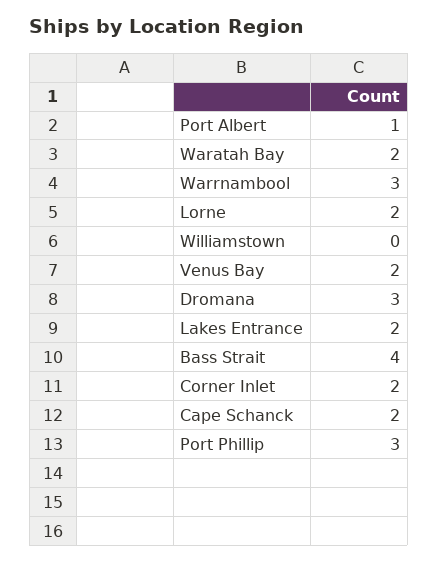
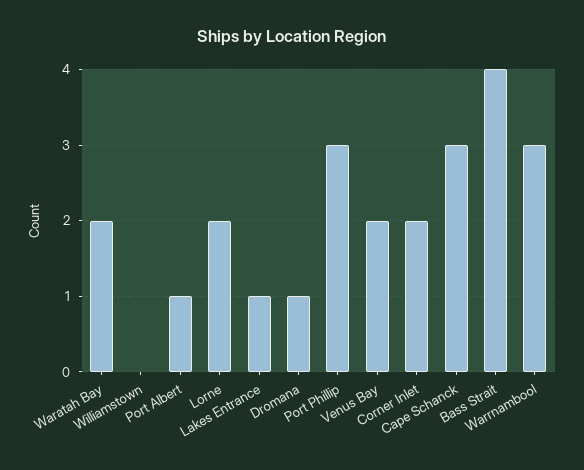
  {
    "Port Albert": 1,
    "Waratah Bay": 2,
    "Warrnambool": 3,
    "Lorne": 2,
    "Williamstown": 0,
    "Venus Bay": 2,
-   "Dromana": 3,
+   "Dromana": 1,
-   "Lakes Entrance": 2,
+   "Lakes Entrance": 1,
    "Bass Strait": 4,
    "Corner Inlet": 2,
-   "Cape Schanck": 2,
+   "Cape Schanck": 3,
    "Port Phillip": 3
  }

